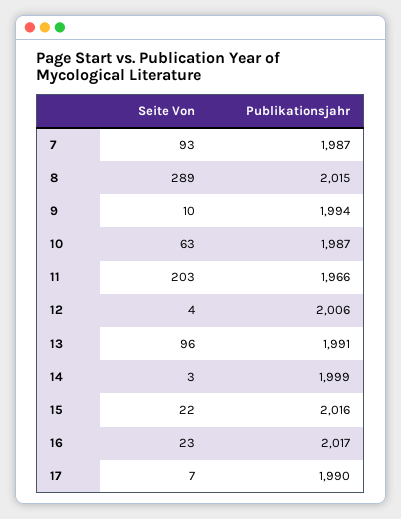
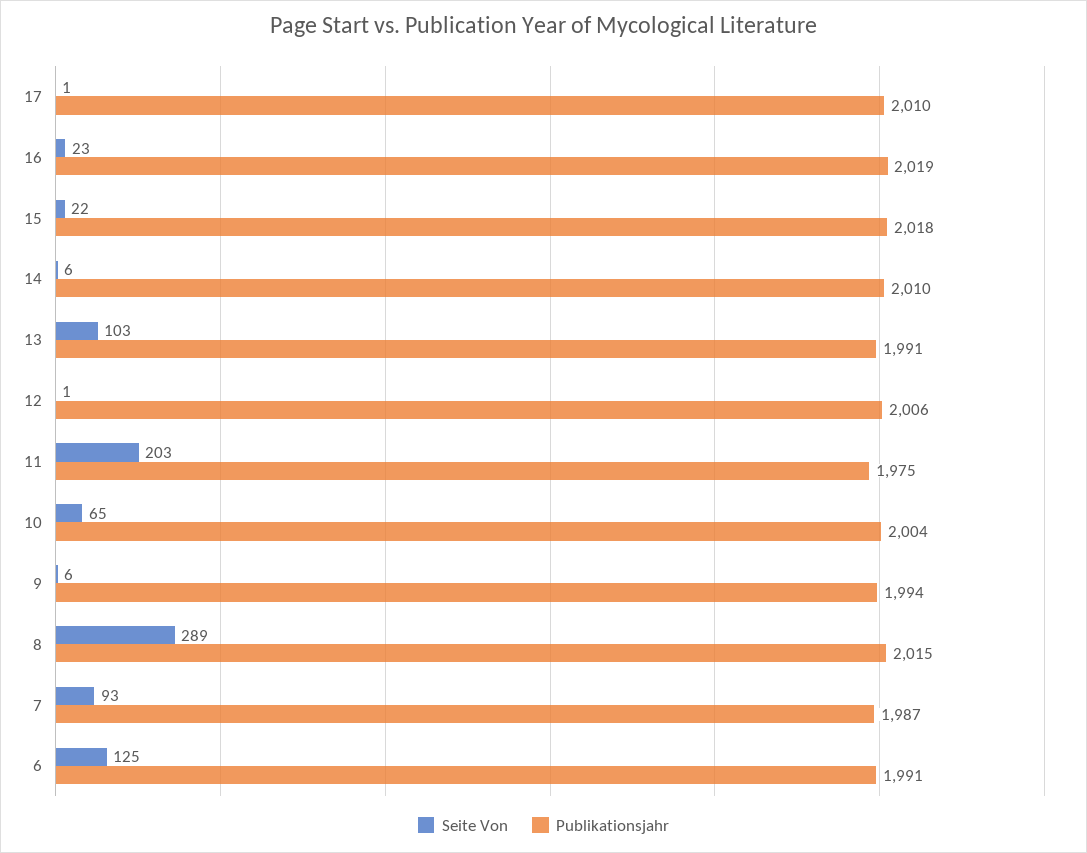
  {
    "Seite Von": {
      "7": 93,
      "8": 289,
-     "9": 10,
+     "9": 6,
-     "10": 63,
+     "10": 65,
      "11": 203,
-     "12": 4,
+     "12": 1,
-     "13": 96,
+     "13": 103,
-     "14": 3,
+     "14": 6,
      "15": 22,
      "16": 23,
-     "17": 7
+     "17": 1,
+     "6": 125
    },
    "Publikationsjahr": {
      "7": 1987,
      "8": 2015,
      "9": 1994,
-     "10": 1987,
+     "10": 2004,
-     "11": 1966,
+     "11": 1975,
      "12": 2006,
      "13": 1991,
-     "14": 1999,
+     "14": 2010,
-     "15": 2016,
+     "15": 2018,
-     "16": 2017,
+     "16": 2019,
-     "17": 1990
+     "17": 2010,
+     "6": 1991
    }
  }

